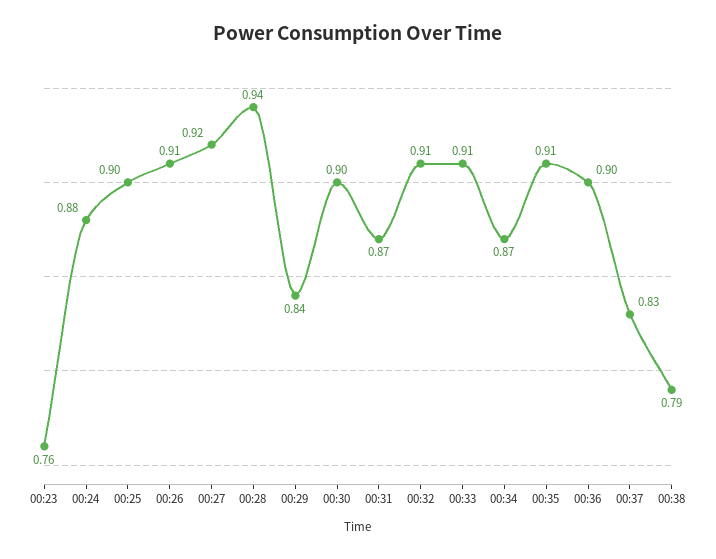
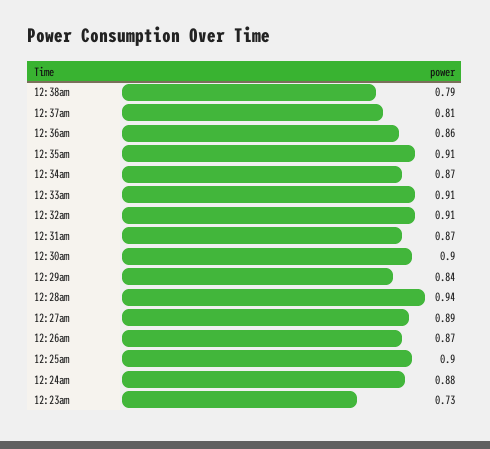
  {
-   "00:23": 0.76,
+   "00:23": 0.73,
    "00:24": 0.88,
    "00:25": 0.9,
-   "00:26": 0.91,
+   "00:26": 0.87,
-   "00:27": 0.92,
+   "00:27": 0.89,
    "00:28": 0.94,
    "00:29": 0.84,
    "00:30": 0.9,
    "00:31": 0.87,
    "00:32": 0.91,
    "00:33": 0.91,
    "00:34": 0.87,
    "00:35": 0.91,
-   "00:36": 0.9,
+   "00:36": 0.86,
-   "00:37": 0.83,
+   "00:37": 0.81,
    "00:38": 0.79
  }

